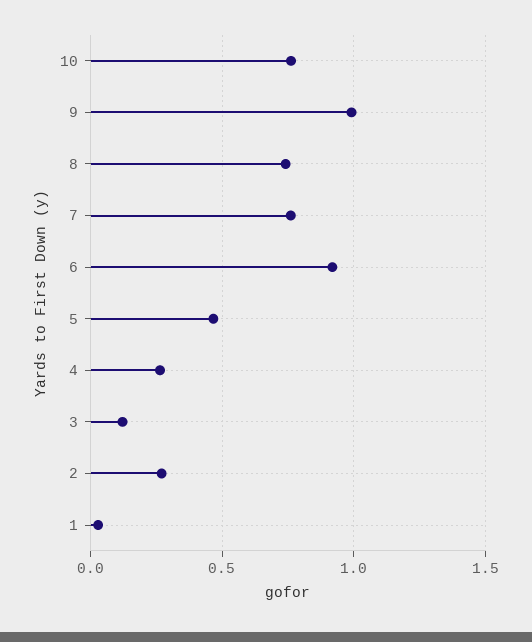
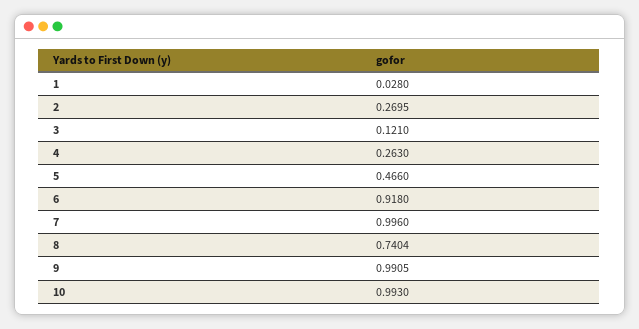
  {
-   "10": 0.75,
+   "10": 0.993,
    "9": 0.9905,
    "8": 0.7404,
-   "7": 0.75,
+   "7": 0.996,
    "6": 0.918,
    "5": 0.466,
    "4": 0.263,
    "3": 0.121,
    "2": 0.2695,
    "1": 0.028
  }

